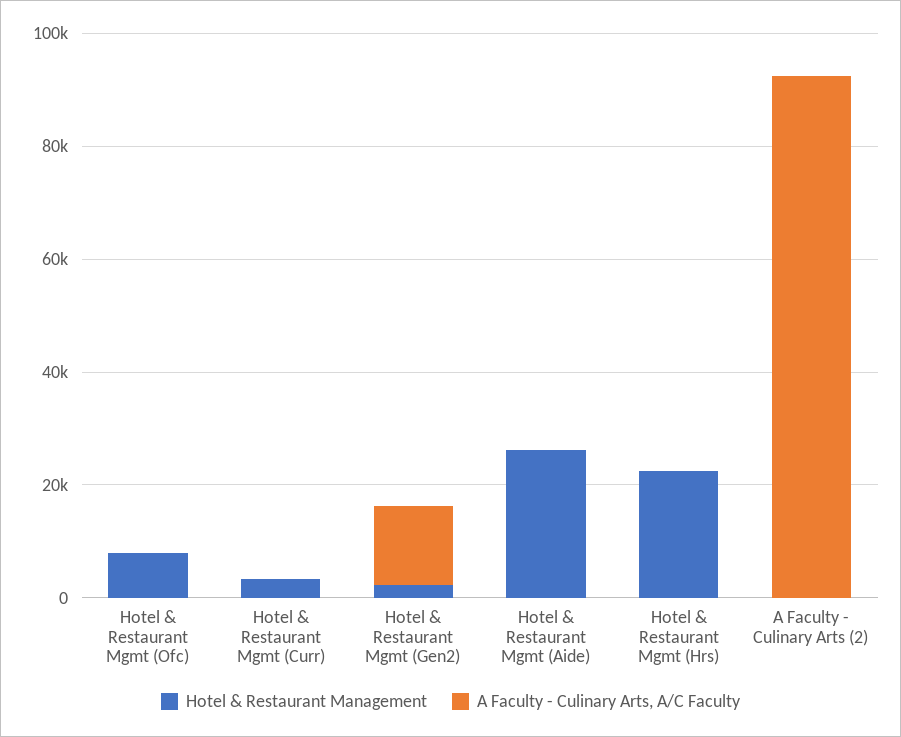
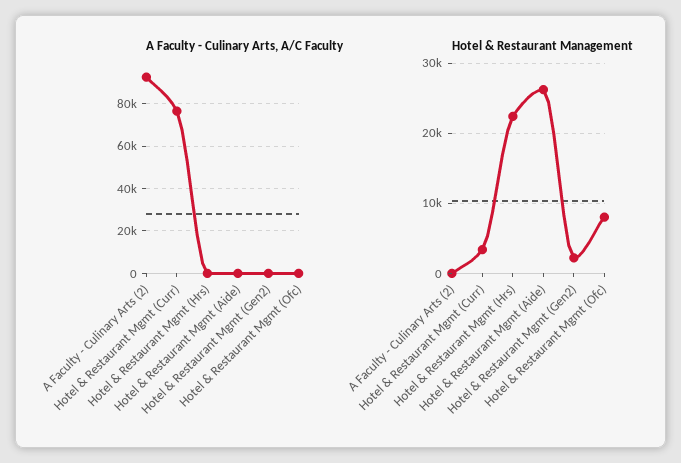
  {
    "Hotel & Restaurant Management": {
      "Hotel & Restaurant Mgmt (Ofc)": 8000,
      "Hotel & Restaurant Mgmt (Curr)": 3000,
      "Hotel & Restaurant Mgmt (Gen2)": 2000,
      "Hotel & Restaurant Mgmt (Aide)": 26000,
      "Hotel & Restaurant Mgmt (Hrs)": 22000,
      "A Faculty - Culinary Arts (2)": 0
    },
    "A Faculty - Culinary Arts, A/C Faculty": {
      "Hotel & Restaurant Mgmt (Ofc)": 0,
-     "Hotel & Restaurant Mgmt (Curr)": 0,
+     "Hotel & Restaurant Mgmt (Curr)": 75000,
-     "Hotel & Restaurant Mgmt (Gen2)": 15000,
+     "Hotel & Restaurant Mgmt (Gen2)": 0,
      "Hotel & Restaurant Mgmt (Aide)": 0,
      "Hotel & Restaurant Mgmt (Hrs)": 0,
      "A Faculty - Culinary Arts (2)": 90000
    }
  }

